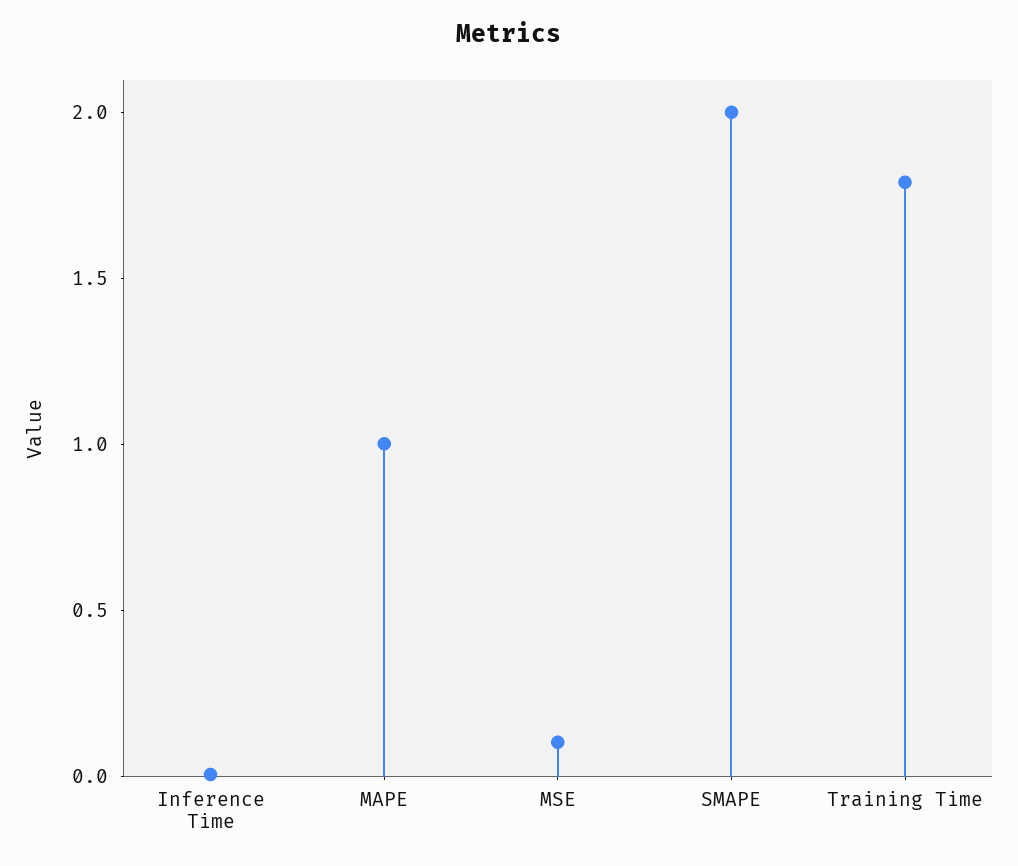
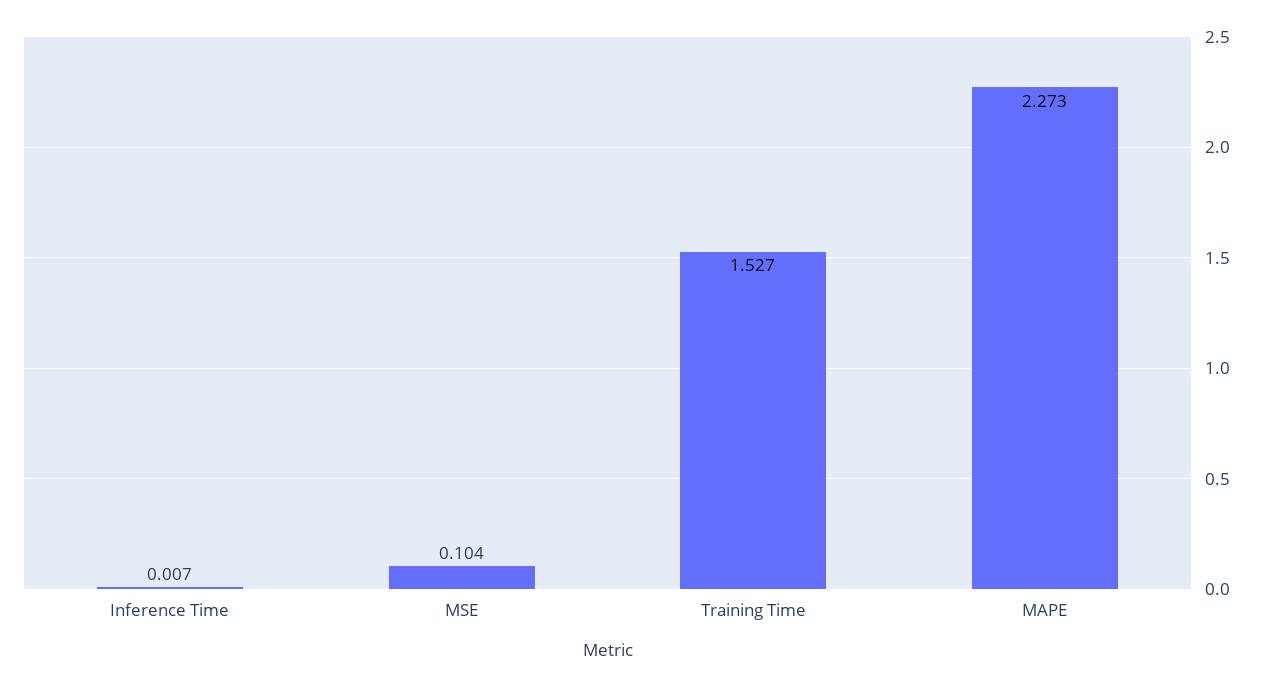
  {
    "Inference Time": 0.007,
-   "MAPE": 1,
+   "MAPE": 2.273,
    "MSE": 0.104,
-   "SMAPE": 2,
-   "Training Time": 1.8
+   "Training Time": 1.527
  }

